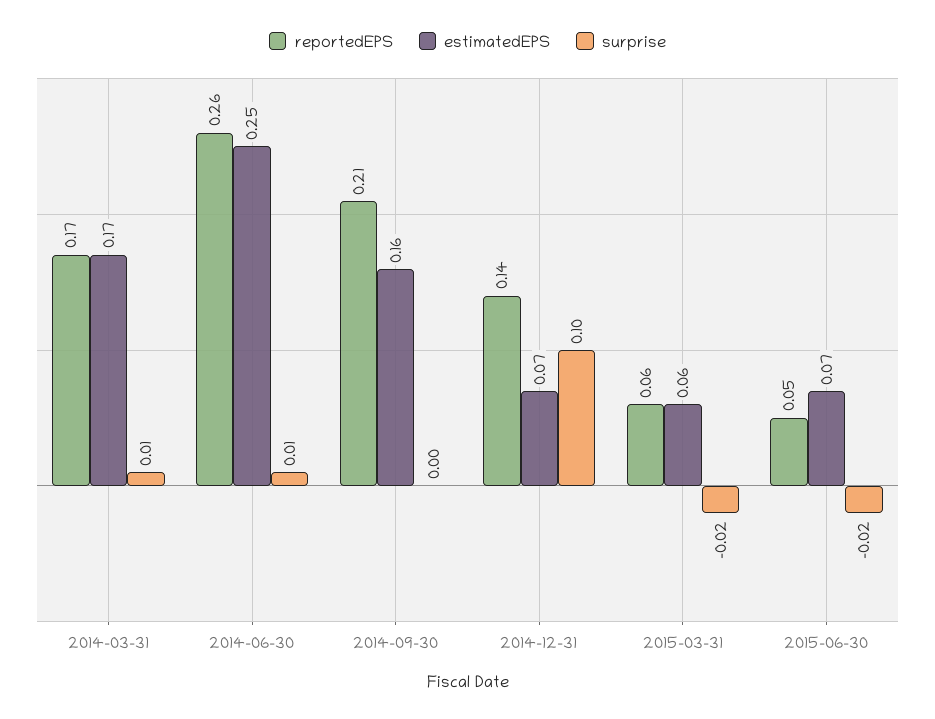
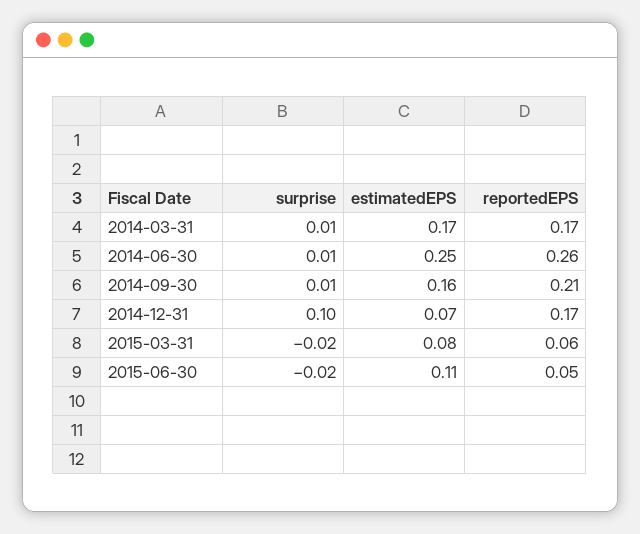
  {
    "reportedEPS": {
      "2014-03-31": 0.17,
      "2014-06-30": 0.26,
      "2014-09-30": 0.21,
-     "2014-12-31": 0.14,
+     "2014-12-31": 0.17,
      "2015-03-31": 0.06,
      "2015-06-30": 0.05
    },
    "estimatedEPS": {
      "2014-03-31": 0.17,
      "2014-06-30": 0.25,
      "2014-09-30": 0.16,
      "2014-12-31": 0.07,
-     "2015-03-31": 0.06,
+     "2015-03-31": 0.08,
-     "2015-06-30": 0.07
+     "2015-06-30": 0.11
    },
    "surprise": {
      "2014-03-31": 0.01,
      "2014-06-30": 0.01,
-     "2014-09-30": 0,
+     "2014-09-30": 0.01,
      "2014-12-31": 0.1,
      "2015-03-31": -0.02,
      "2015-06-30": -0.02
    }
  }

